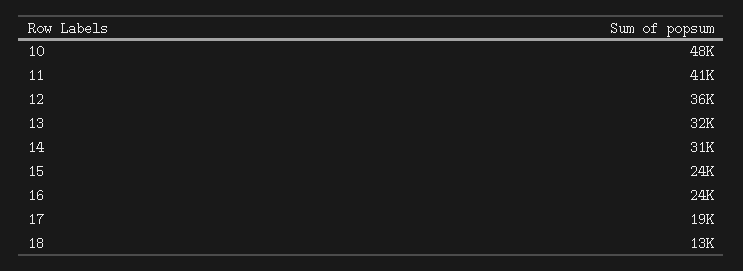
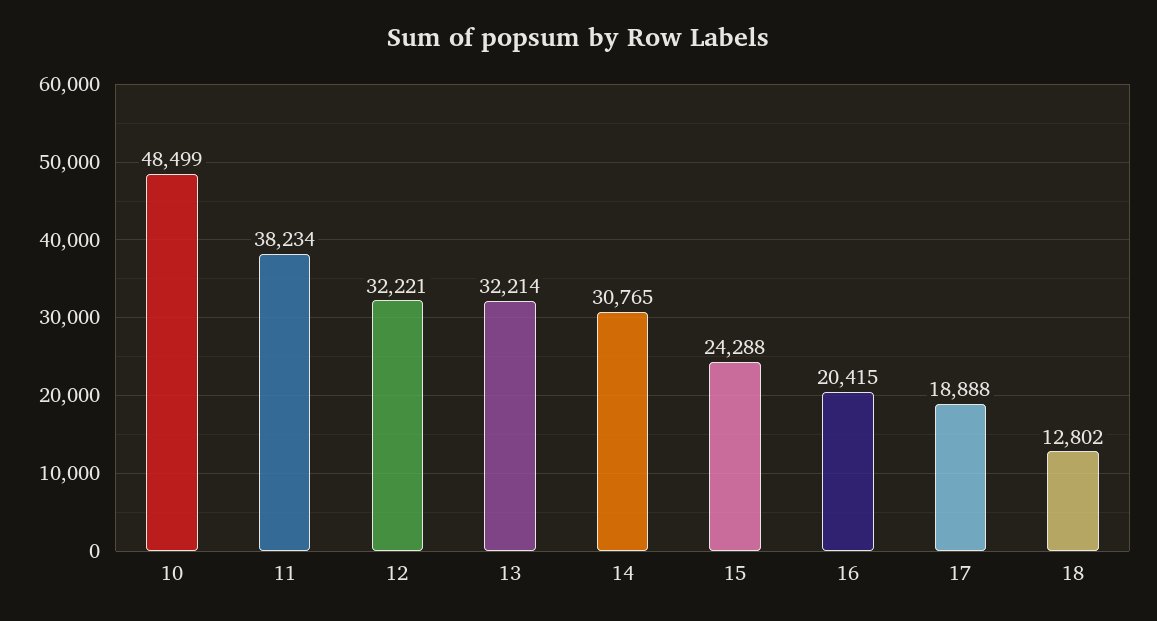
  {
    "10": 48499,
-   "11": 41000,
+   "11": 38234,
-   "12": 36000,
+   "12": 32221,
    "13": 32214,
    "14": 30765,
    "15": 24288,
-   "16": 24000,
+   "16": 20415,
    "17": 18888,
    "18": 12802
  }

